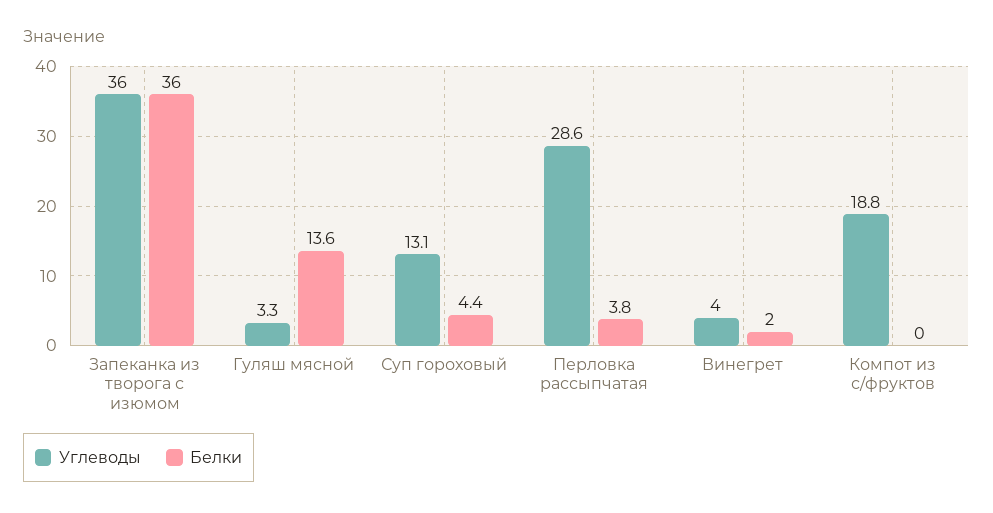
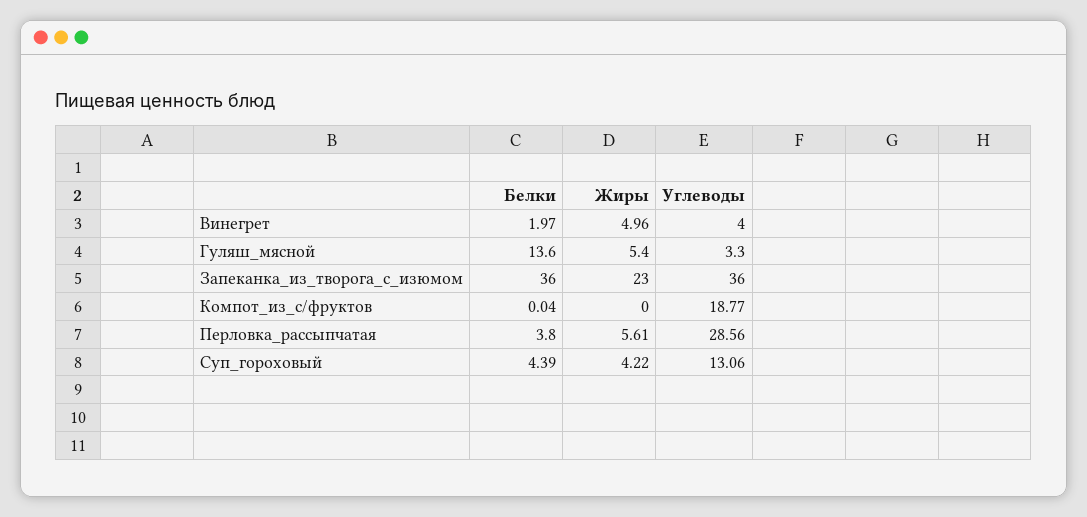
  {
    "Углеводы": {
      "Запеканка из творога с изюмом": 36,
      "Гуляш мясной": 3.3,
      "Суп гороховый": 13.06,
      "Перловка рассыпчатая": 28.56,
      "Винегрет": 4,
      "Компот из с/фруктов": 18.77
    },
    "Белки": {
      "Запеканка из творога с изюмом": 36,
      "Гуляш мясной": 13.6,
      "Суп гороховый": 4.39,
      "Перловка рассыпчатая": 3.8,
      "Винегрет": 1.97,
      "Компот из с/фруктов": 0.04
-   }
+   },
+   "Жиры": {
+     "Винегрет": 4.96,
+     "Гуляш мясной": 5.4,
+     "Запеканка из творога с изюмом": 23,
+     "Компот из с/фруктов": 0,
+     "Перловка рассыпчатая": 5.61,
+     "Суп гороховый": 4.22
+   }
  }

